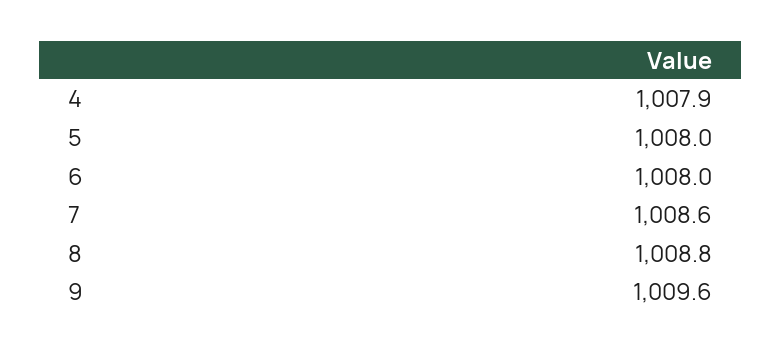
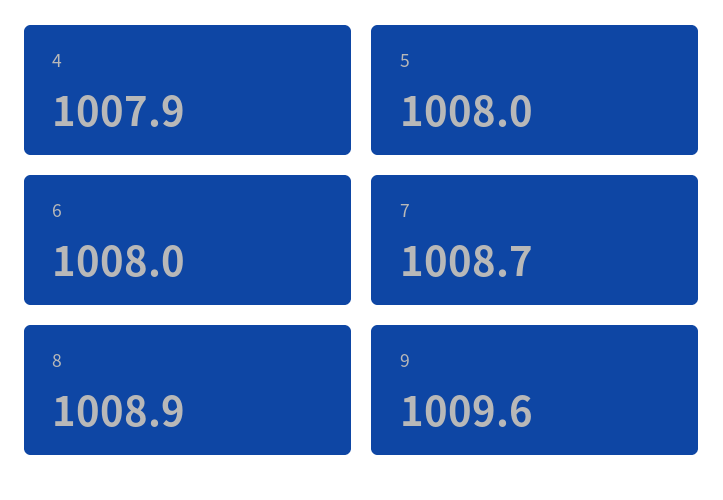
  {
    "4": 1007.9,
    "5": 1008,
    "6": 1008,
-   "7": 1008.6,
+   "7": 1008.7,
-   "8": 1008.8,
+   "8": 1008.9,
    "9": 1009.6
  }

